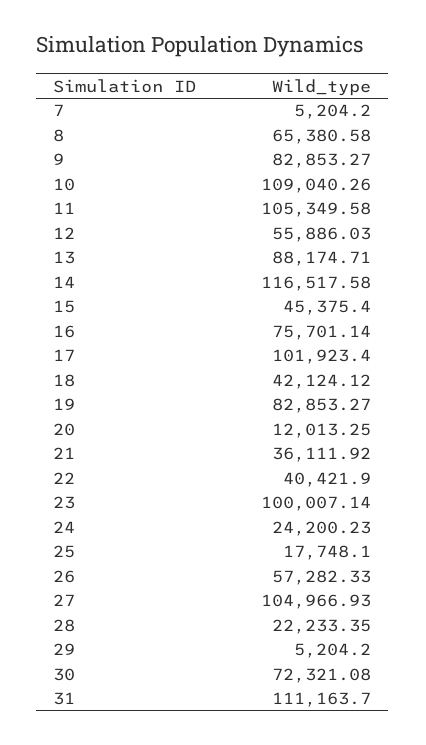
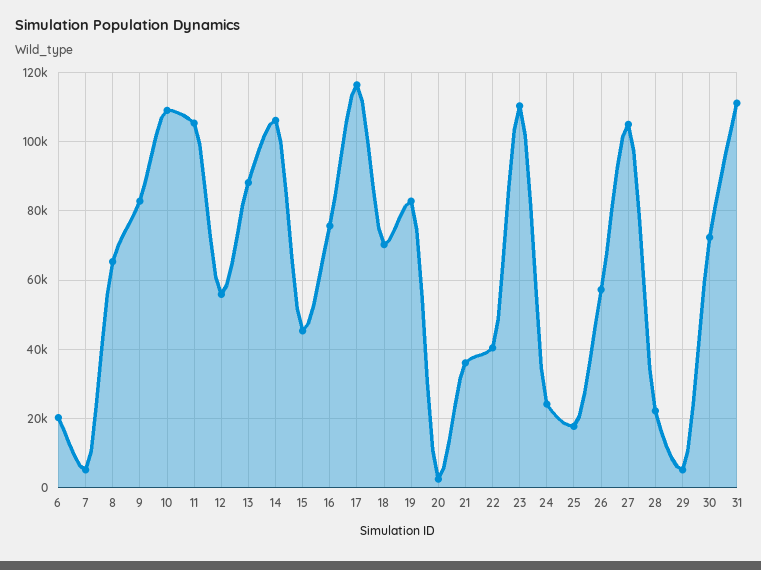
  {
    "7": 5204.2,
    "8": 65380.58,
    "9": 82853.27,
    "10": 109040.26,
    "11": 105349.58,
    "12": 55886.03,
    "13": 88174.71,
-   "14": 116517.58,
+   "14": 106000,
    "15": 45375.4,
    "16": 75701.14,
-   "17": 101923.4,
+   "17": 116000,
-   "18": 42124.12,
+   "18": 70000,
    "19": 82853.27,
-   "20": 12013.25,
+   "20": 2000,
    "21": 36111.92,
    "22": 40421.9,
-   "23": 100007.14,
+   "23": 110000,
    "24": 24200.23,
    "25": 17748.1,
    "26": 57282.33,
    "27": 104966.93,
    "28": 22233.35,
    "29": 5204.2,
    "30": 72321.08,
-   "31": 111163.7
+   "31": 111163.7,
+   "6": 20000
  }

